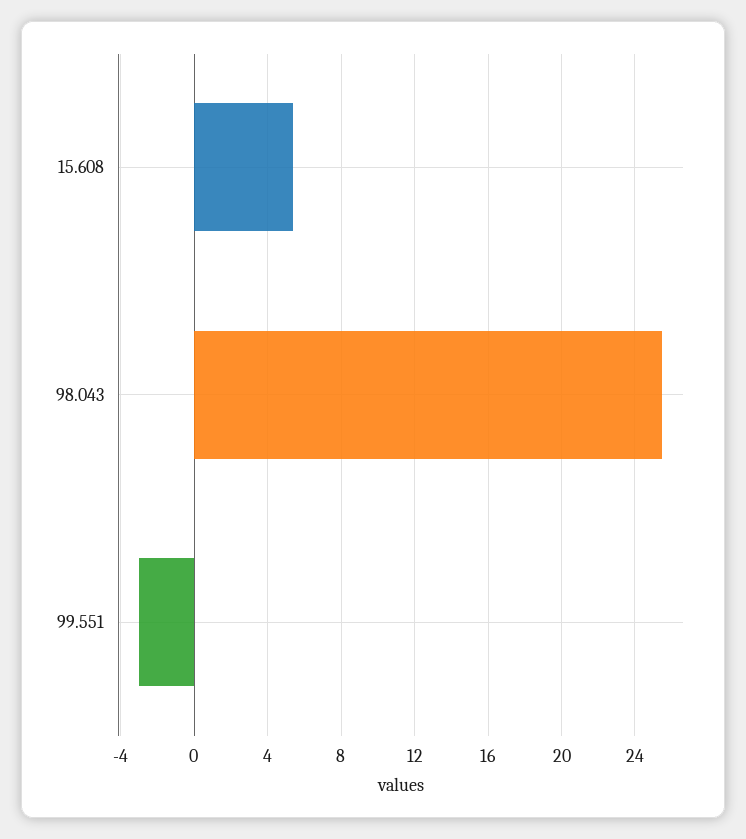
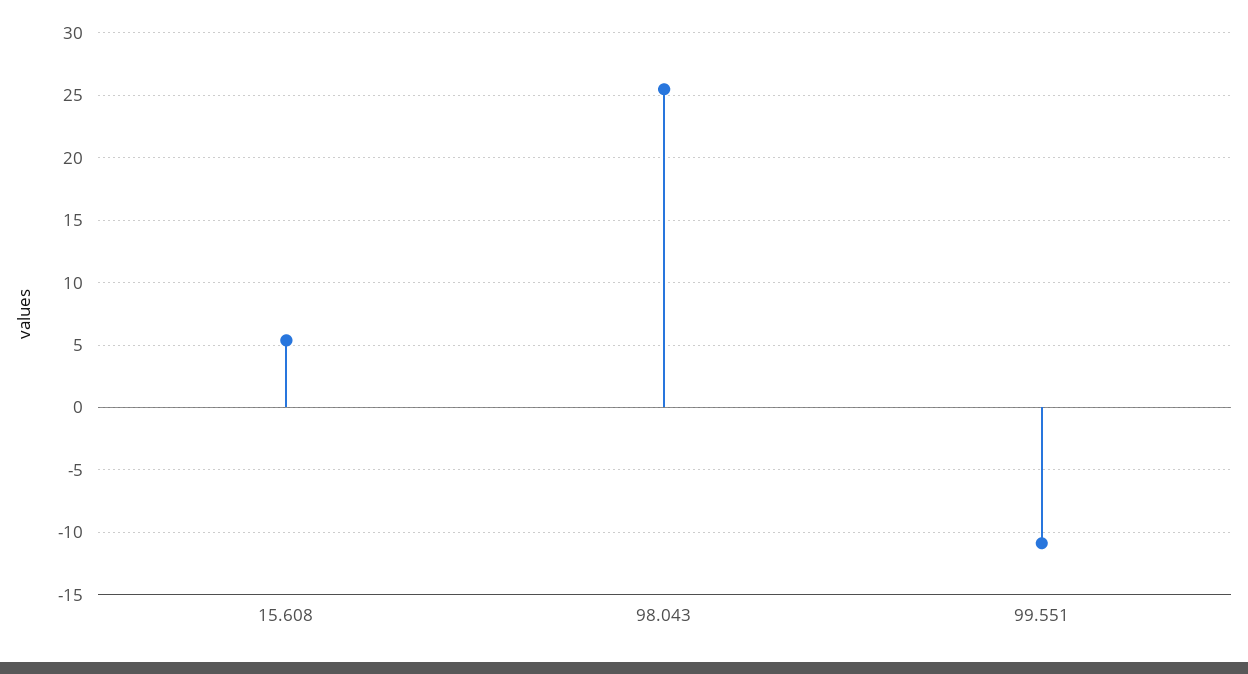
  {
    "15.608": 5.5,
    "98.043": 25.5,
-   "99.551": -3
+   "99.551": -11
  }

